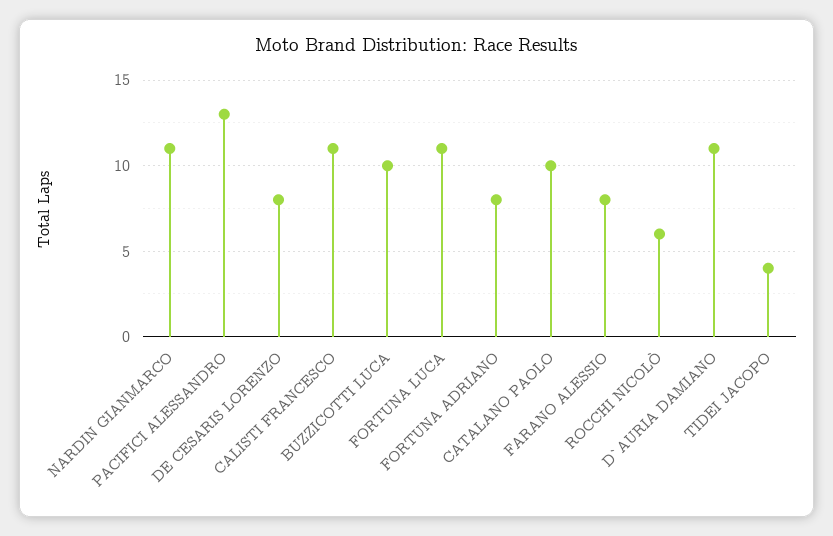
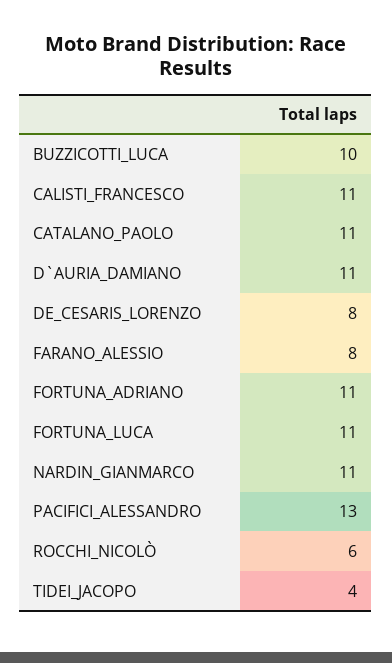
  {
    "NARDIN GIANMARCO": 11,
    "PACIFICI ALESSANDRO": 13,
    "DE CESARIS LORENZO": 8,
    "CALISTI FRANCESCO": 11,
    "BUZZICOTTI LUCA": 10,
    "FORTUNA LUCA": 11,
-   "FORTUNA ADRIANO": 8,
+   "FORTUNA ADRIANO": 11,
-   "CATALANO PAOLO": 10,
+   "CATALANO PAOLO": 11,
    "FARANO ALESSIO": 8,
    "ROCCHI NICOLÒ": 6,
    "D`AURIA DAMIANO": 11,
    "TIDEI JACOPO": 4
  }

